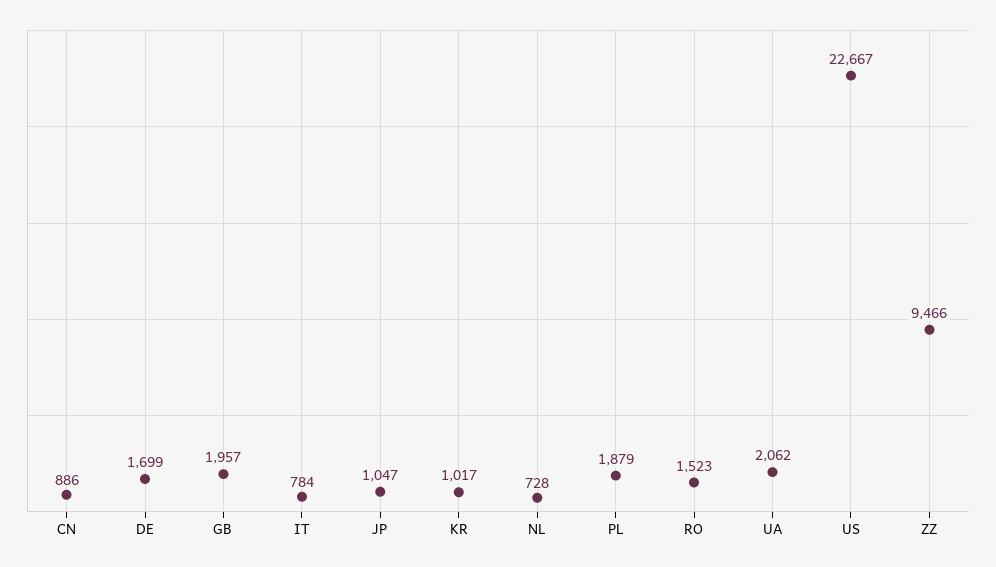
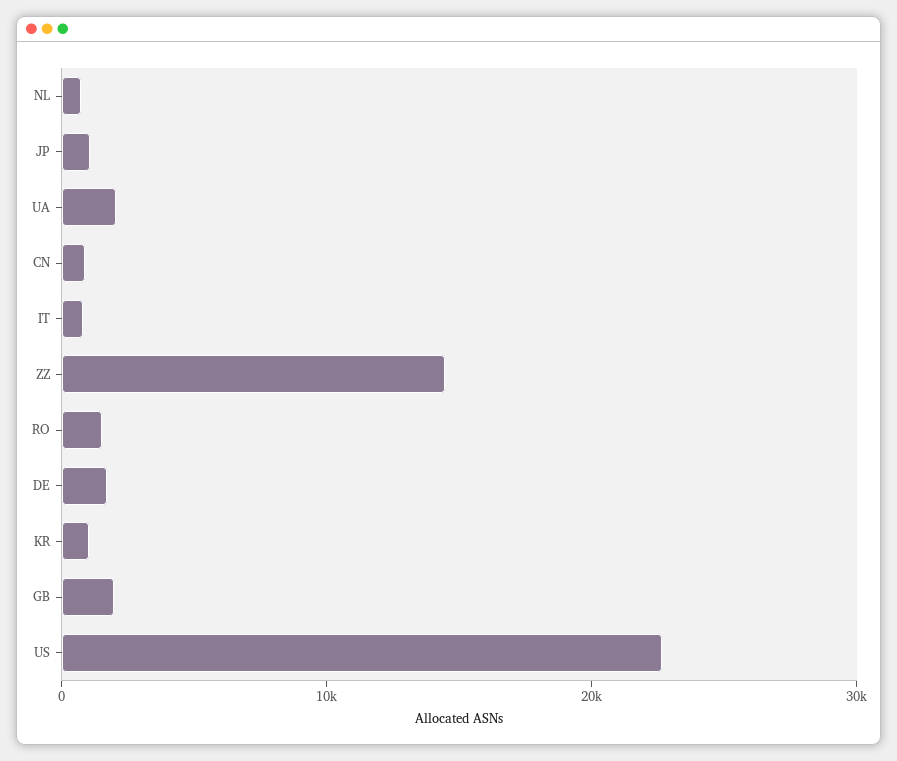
  {
    "CN": 886,
    "DE": 1699,
    "GB": 1957,
    "IT": 784,
    "JP": 1047,
    "KR": 1017,
    "NL": 728,
-   "PL": 1879,
    "RO": 1523,
    "UA": 2062,
    "US": 22667,
-   "ZZ": 9466
+   "ZZ": 14000
  }

